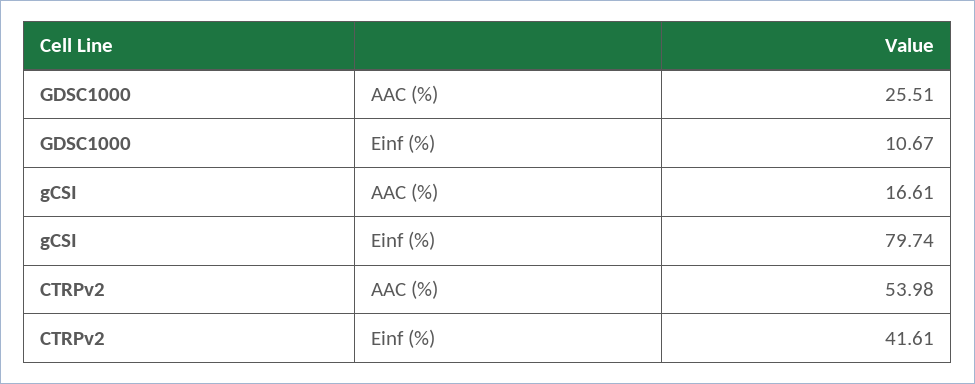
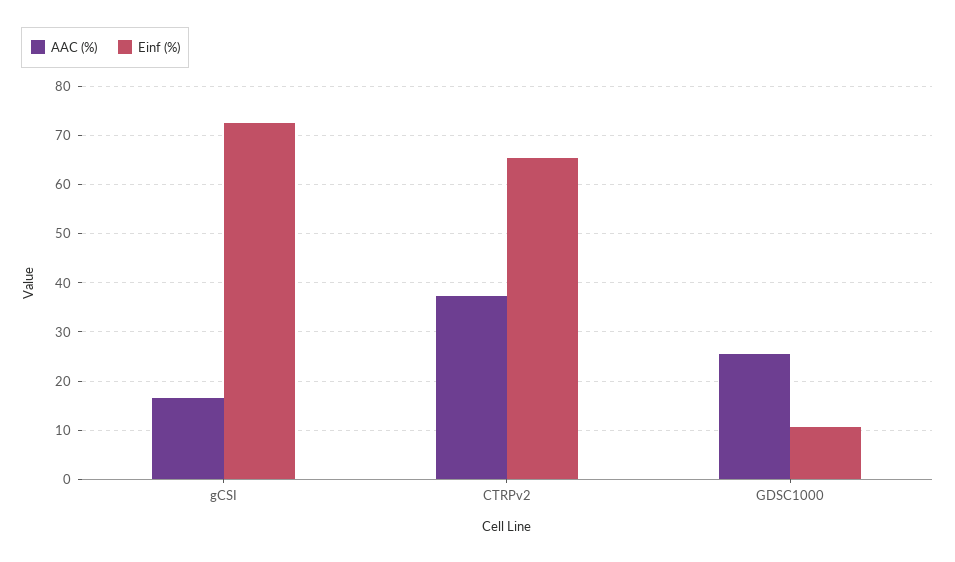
  {
    "AAC (%)": {
      "GDSC1000": 25.51,
      "gCSI": 16.61,
-     "CTRPv2": 53.98
+     "CTRPv2": 38
    },
    "Einf (%)": {
      "GDSC1000": 10.67,
-     "gCSI": 79.74,
+     "gCSI": 72,
-     "CTRPv2": 41.61
+     "CTRPv2": 66
    }
  }

